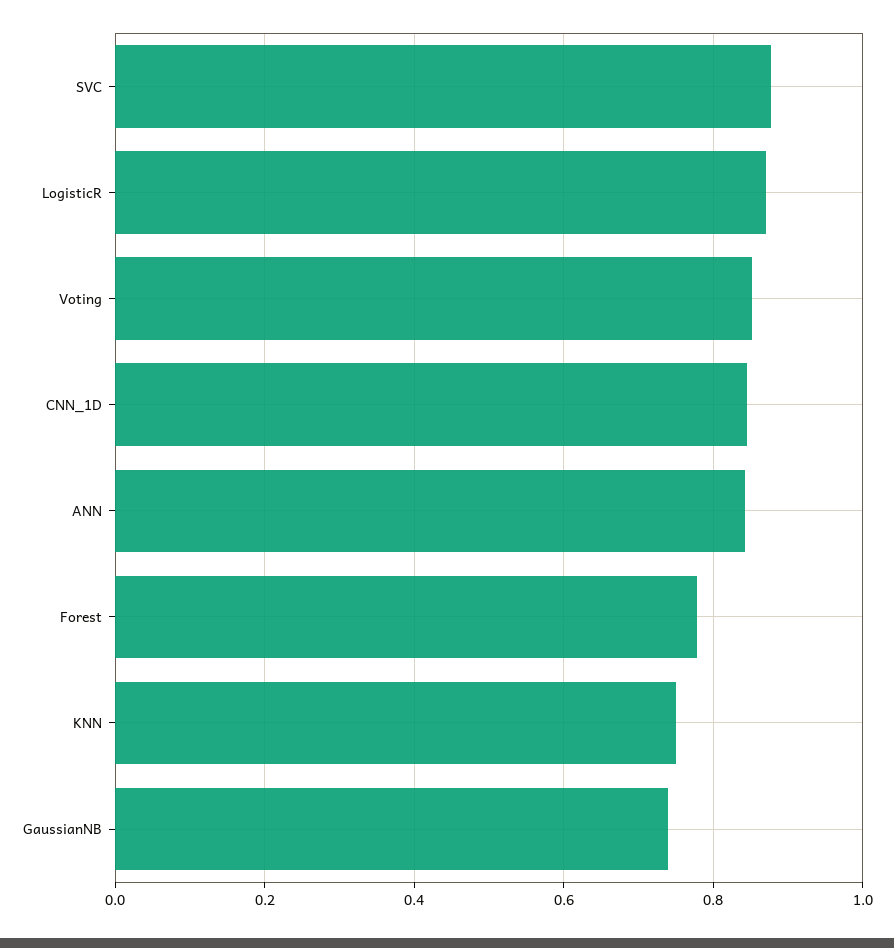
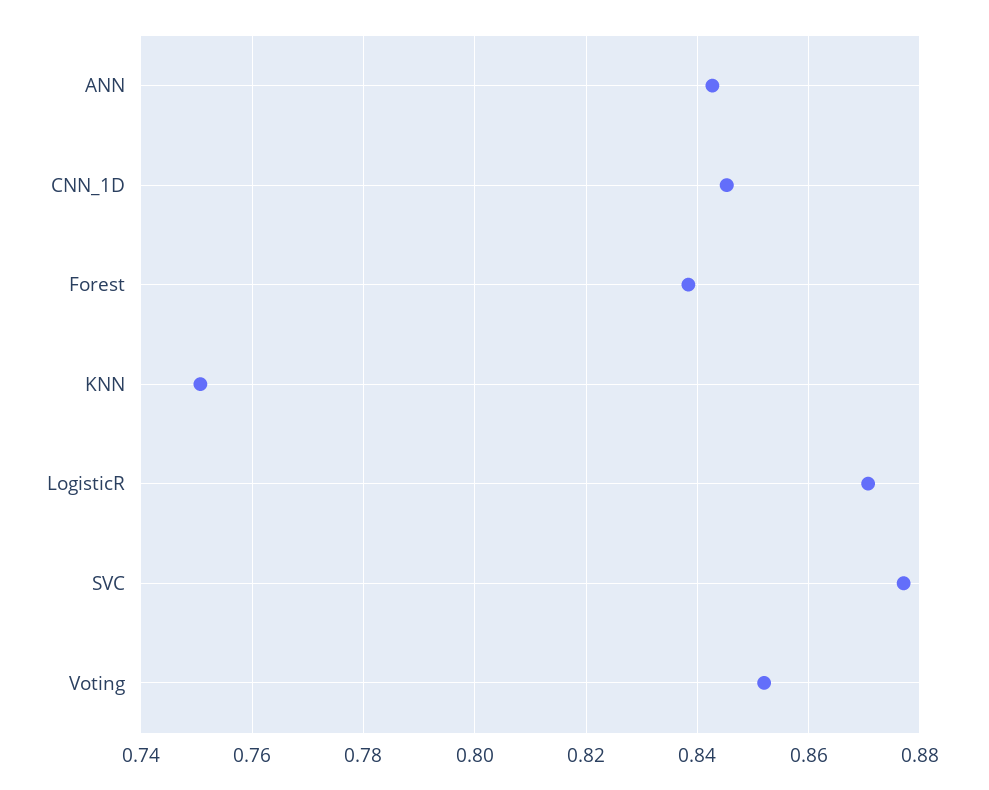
  {
    "SVC": 0.878,
    "LogisticR": 0.87,
    "Voting": 0.852,
    "CNN_1D": 0.846,
    "ANN": 0.842,
-   "Forest": 0.78,
+   "Forest": 0.838,
-   "KNN": 0.75,
+   "KNN": 0.75
-   "GaussianNB": 0.74
  }

